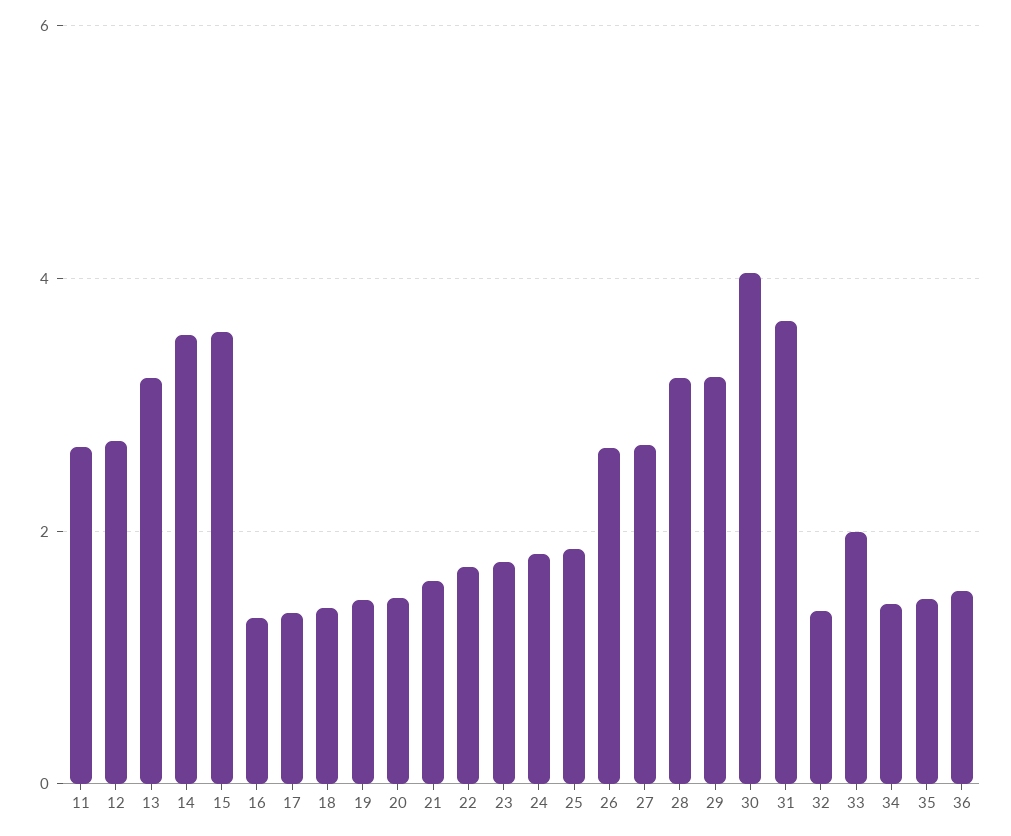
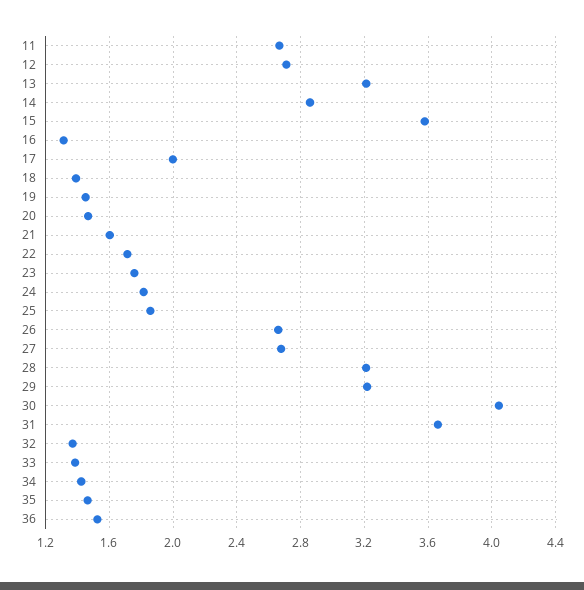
  {
    "11": 2.65,
    "12": 2.7,
    "13": 3.2,
-   "14": 3.6,
+   "14": 2.85,
    "15": 3.6,
    "16": 1.3,
-   "17": 1.4,
+   "17": 2,
    "18": 1.4,
    "19": 1.45,
    "20": 1.45,
    "21": 1.6,
    "22": 1.7,
    "23": 1.75,
    "24": 1.8,
    "25": 1.85,
    "26": 2.65,
    "27": 2.7,
    "28": 3.2,
    "29": 3.2,
    "30": 4.05,
    "31": 3.65,
    "32": 1.35,
-   "33": 2,
+   "33": 1.4,
    "34": 1.4,
    "35": 1.45,
    "36": 1.55
  }

